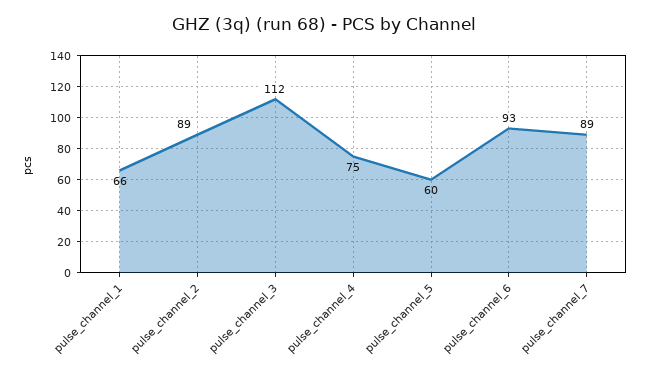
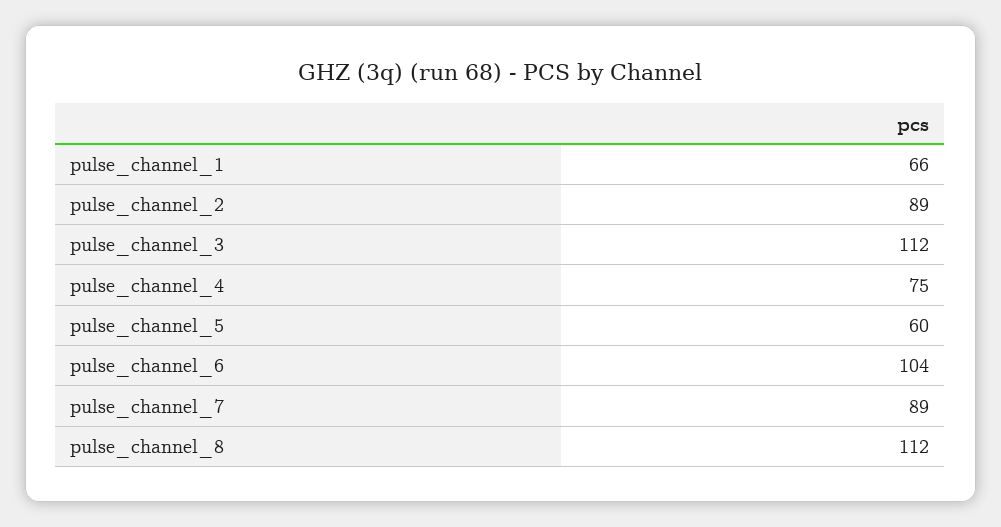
  {
    "pulse_channel_1": 66,
    "pulse_channel_2": 89,
    "pulse_channel_3": 112,
    "pulse_channel_4": 75,
    "pulse_channel_5": 60,
-   "pulse_channel_6": 93,
+   "pulse_channel_6": 104,
-   "pulse_channel_7": 89
+   "pulse_channel_7": 89,
+   "pulse_channel_8": 112
  }

